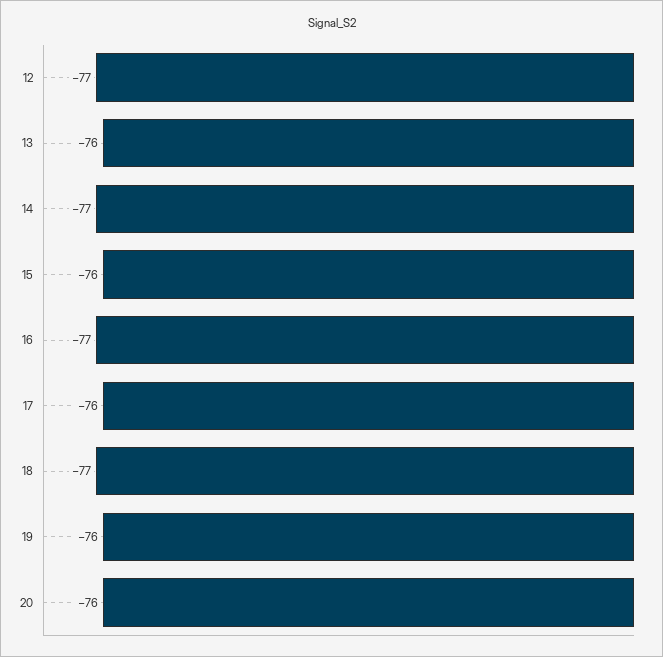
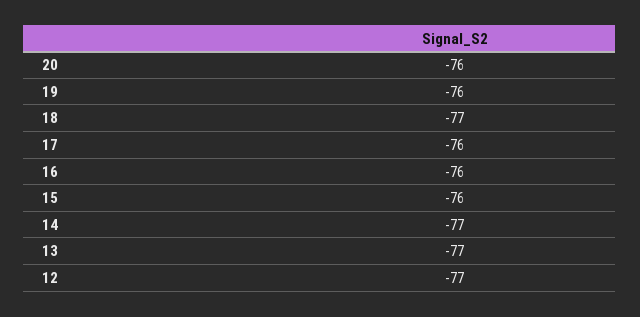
  {
    "12": -77,
-   "13": -76,
+   "13": -77,
    "14": -77,
    "15": -76,
-   "16": -77,
+   "16": -76,
    "17": -76,
    "18": -77,
    "19": -76,
    "20": -76
  }

